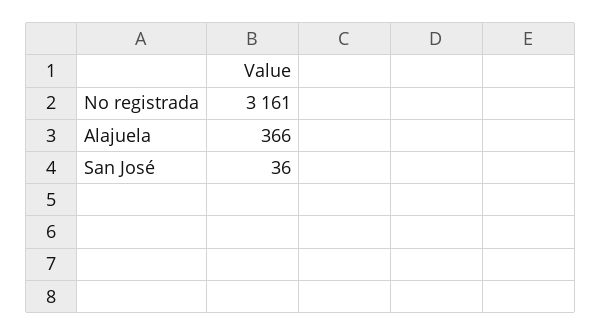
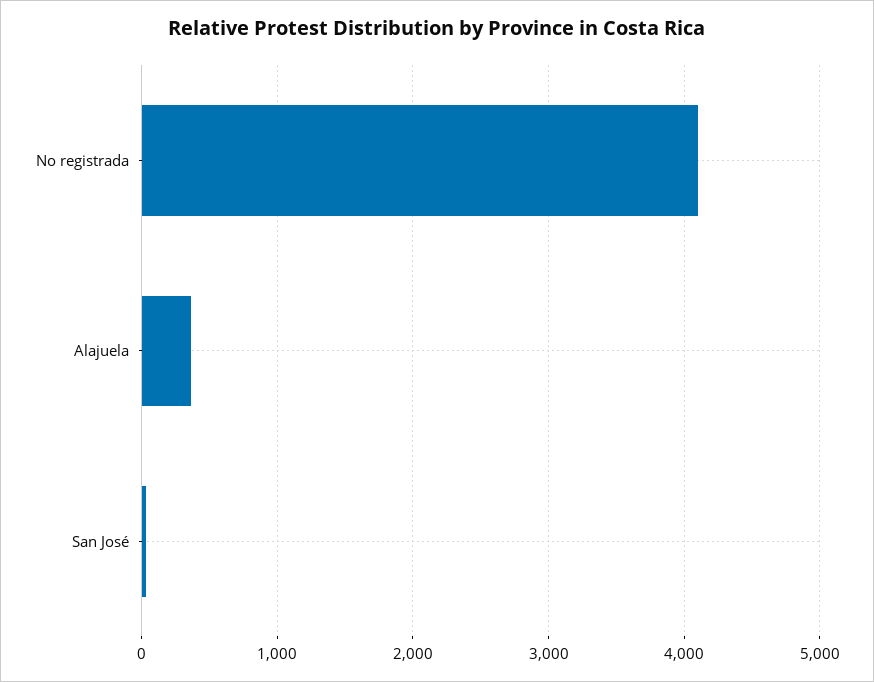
  {
-   "No registrada": 3161,
+   "No registrada": 4100,
    "Alajuela": 366,
    "San José": 36
  }

